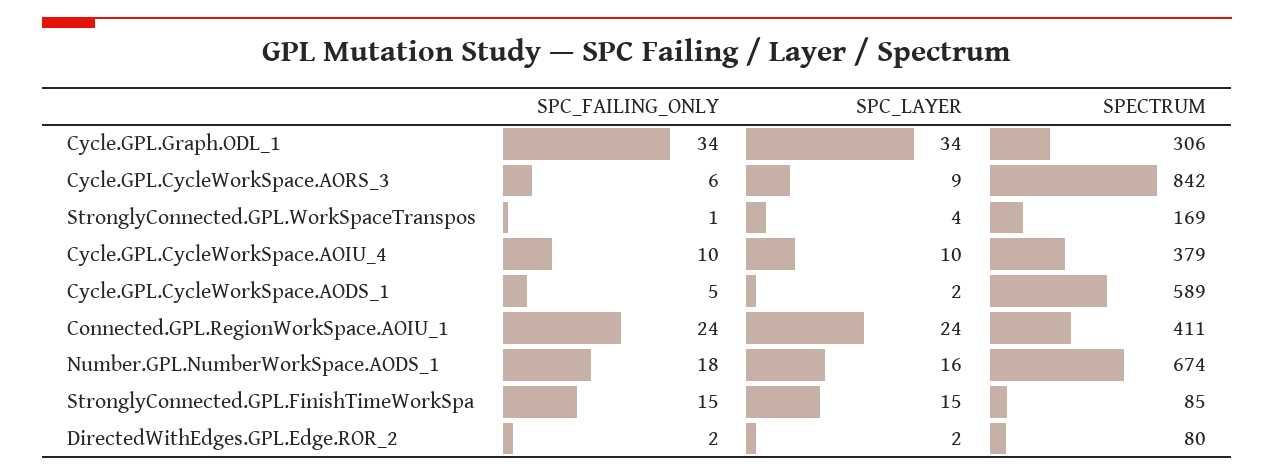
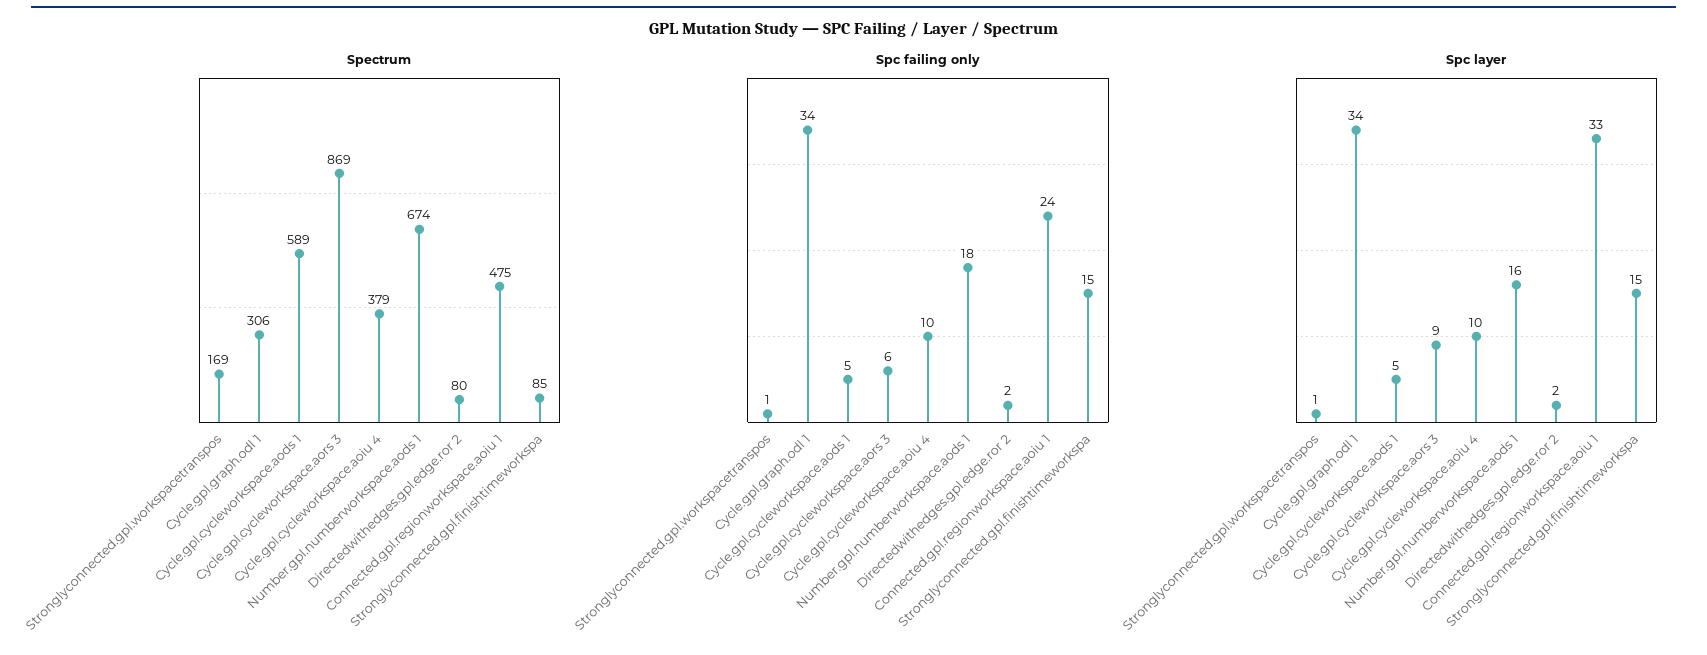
  {
    "SPC_FAILING_ONLY": {
      "Cycle.GPL.Graph.ODL_1": 34,
      "Cycle.GPL.CycleWorkSpace.AORS_3": 6,
      "StronglyConnected.GPL.WorkSpaceTranspos": 1,
      "Cycle.GPL.CycleWorkSpace.AOIU_4": 10,
      "Cycle.GPL.CycleWorkSpace.AODS_1": 5,
      "Connected.GPL.RegionWorkSpace.AOIU_1": 24,
      "Number.GPL.NumberWorkSpace.AODS_1": 18,
      "StronglyConnected.GPL.FinishTimeWorkSpa": 15,
      "DirectedWithEdges.GPL.Edge.ROR_2": 2
    },
    "SPC_LAYER": {
      "Cycle.GPL.Graph.ODL_1": 34,
      "Cycle.GPL.CycleWorkSpace.AORS_3": 9,
-     "StronglyConnected.GPL.WorkSpaceTranspos": 4,
+     "StronglyConnected.GPL.WorkSpaceTranspos": 1,
      "Cycle.GPL.CycleWorkSpace.AOIU_4": 10,
-     "Cycle.GPL.CycleWorkSpace.AODS_1": 2,
+     "Cycle.GPL.CycleWorkSpace.AODS_1": 5,
-     "Connected.GPL.RegionWorkSpace.AOIU_1": 24,
+     "Connected.GPL.RegionWorkSpace.AOIU_1": 33,
      "Number.GPL.NumberWorkSpace.AODS_1": 16,
      "StronglyConnected.GPL.FinishTimeWorkSpa": 15,
      "DirectedWithEdges.GPL.Edge.ROR_2": 2
    },
    "SPECTRUM": {
      "Cycle.GPL.Graph.ODL_1": 306,
-     "Cycle.GPL.CycleWorkSpace.AORS_3": 842,
+     "Cycle.GPL.CycleWorkSpace.AORS_3": 869,
      "StronglyConnected.GPL.WorkSpaceTranspos": 169,
      "Cycle.GPL.CycleWorkSpace.AOIU_4": 379,
      "Cycle.GPL.CycleWorkSpace.AODS_1": 589,
-     "Connected.GPL.RegionWorkSpace.AOIU_1": 411,
+     "Connected.GPL.RegionWorkSpace.AOIU_1": 475,
      "Number.GPL.NumberWorkSpace.AODS_1": 674,
      "StronglyConnected.GPL.FinishTimeWorkSpa": 85,
      "DirectedWithEdges.GPL.Edge.ROR_2": 80
    }
  }

